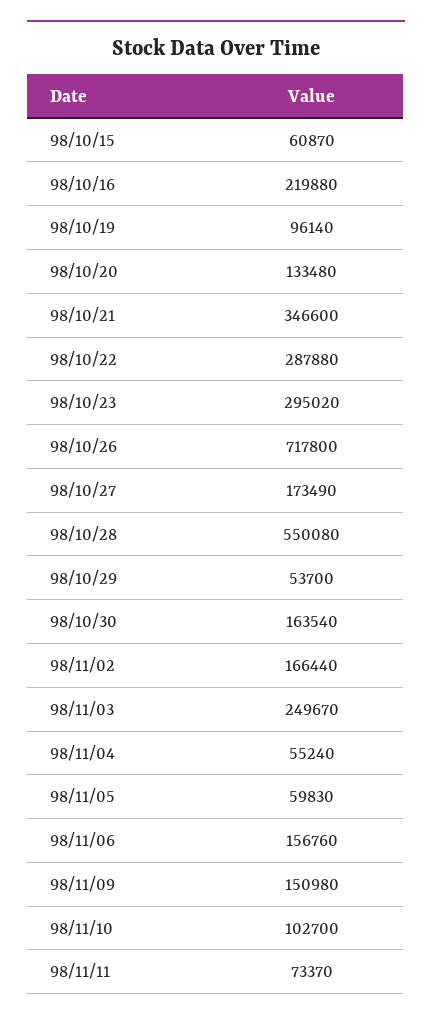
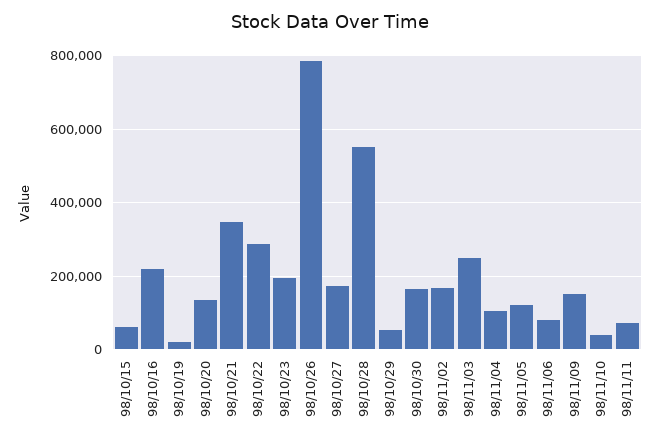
  {
    "98/10/15": 60870,
    "98/10/16": 219880,
-   "98/10/19": 96140,
+   "98/10/19": 20000,
    "98/10/20": 133480,
    "98/10/21": 346600,
    "98/10/22": 287880,
-   "98/10/23": 295020,
+   "98/10/23": 200000,
-   "98/10/26": 717800,
+   "98/10/26": 780000,
    "98/10/27": 173490,
    "98/10/28": 550080,
    "98/10/29": 53700,
    "98/10/30": 163540,
    "98/11/02": 166440,
    "98/11/03": 249670,
-   "98/11/04": 55240,
+   "98/11/04": 100000,
-   "98/11/05": 59830,
+   "98/11/05": 120000,
-   "98/11/06": 156760,
+   "98/11/06": 80000,
    "98/11/09": 150980,
-   "98/11/10": 102700,
+   "98/11/10": 40000,
    "98/11/11": 73370
  }

